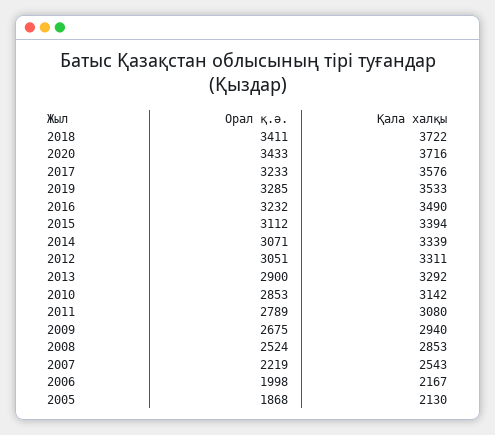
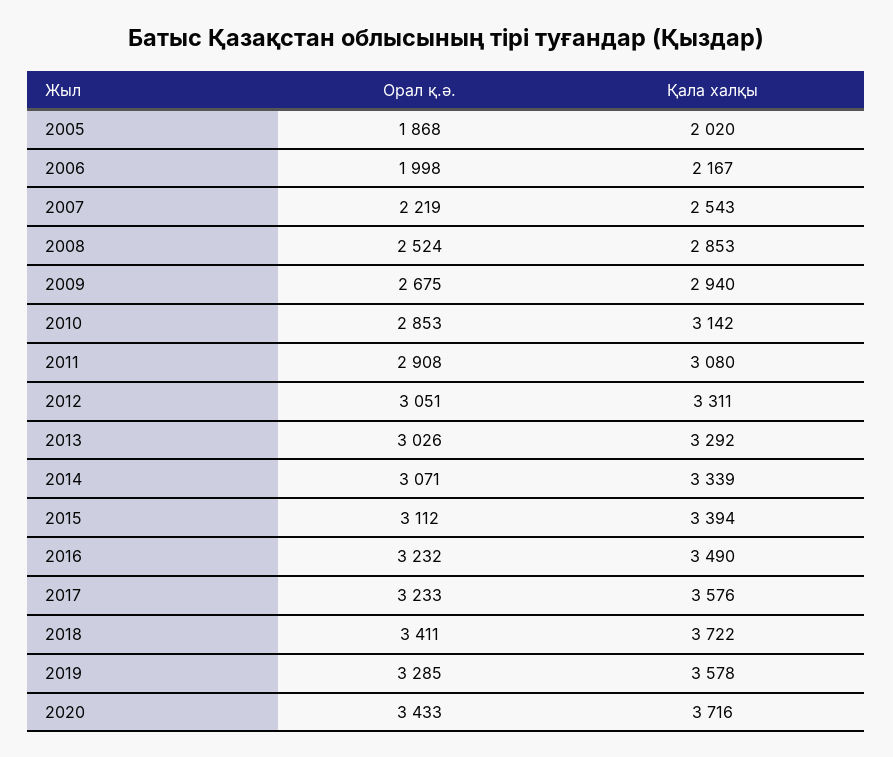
  {
    "Орал қ.ә.": {
      "2018": 3411,
      "2020": 3433,
      "2017": 3233,
      "2019": 3285,
      "2016": 3232,
      "2015": 3112,
      "2014": 3071,
      "2012": 3051,
-     "2013": 2900,
+     "2013": 3026,
      "2010": 2853,
-     "2011": 2789,
+     "2011": 2908,
      "2009": 2675,
      "2008": 2524,
      "2007": 2219,
      "2006": 1998,
      "2005": 1868
    },
    "Қала халқы": {
      "2018": 3722,
      "2020": 3716,
      "2017": 3576,
-     "2019": 3533,
+     "2019": 3578,
      "2016": 3490,
      "2015": 3394,
      "2014": 3339,
      "2012": 3311,
      "2013": 3292,
      "2010": 3142,
      "2011": 3080,
      "2009": 2940,
      "2008": 2853,
      "2007": 2543,
      "2006": 2167,
-     "2005": 2130
+     "2005": 2020
    }
  }

